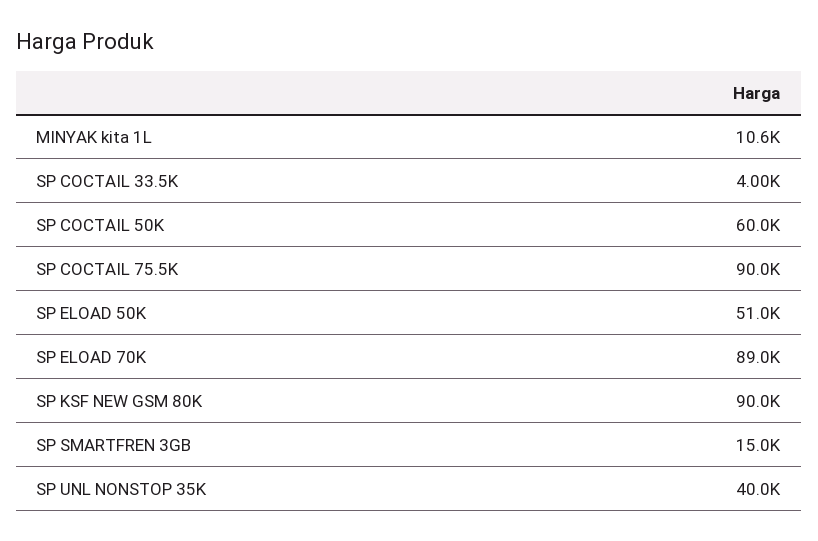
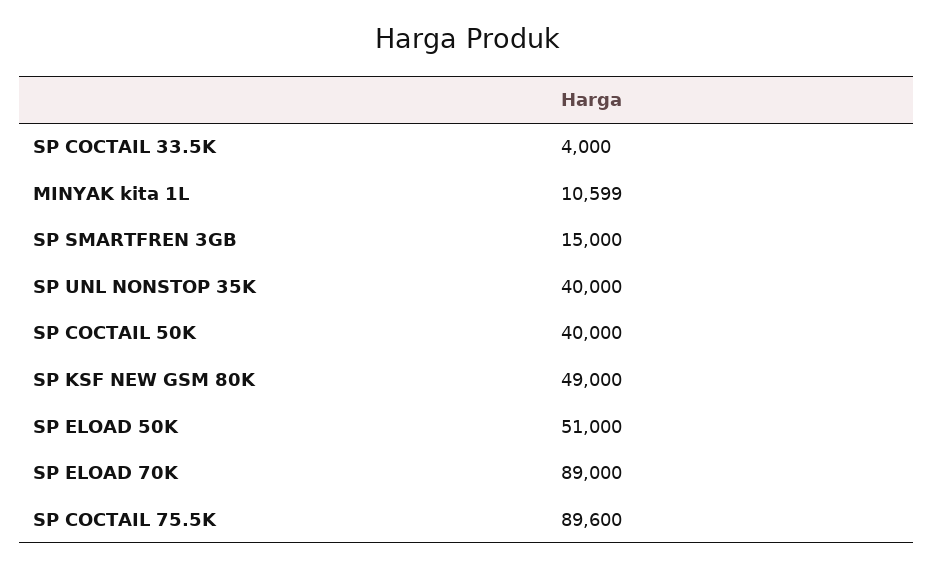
  {
    "MINYAK kita 1L": 10599,
    "SP COCTAIL 33.5K": 4000,
-   "SP COCTAIL 50K": 60000,
+   "SP COCTAIL 50K": 40000,
-   "SP COCTAIL 75.5K": 90000,
+   "SP COCTAIL 75.5K": 89600,
    "SP ELOAD 50K": 51000,
    "SP ELOAD 70K": 89000,
-   "SP KSF NEW GSM 80K": 90000,
+   "SP KSF NEW GSM 80K": 49000,
    "SP SMARTFREN 3GB": 15000,
    "SP UNL NONSTOP 35K": 40000
  }

